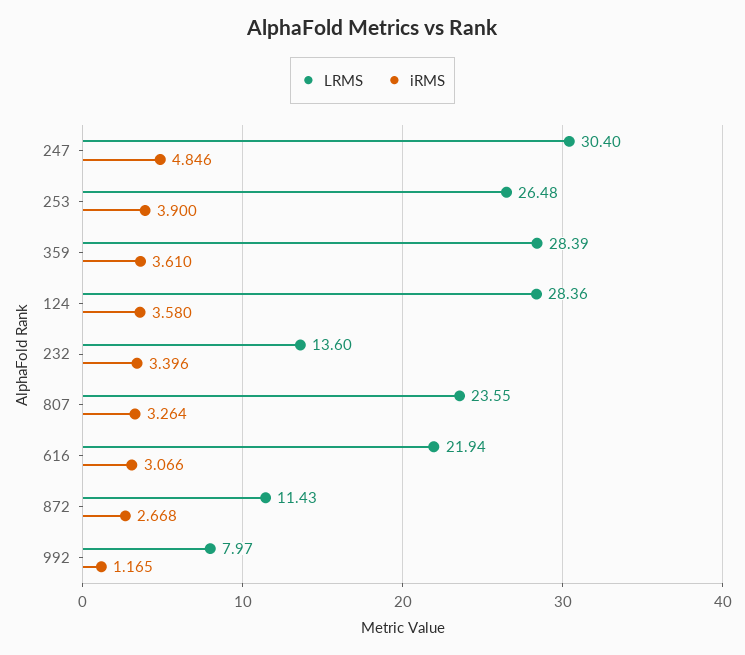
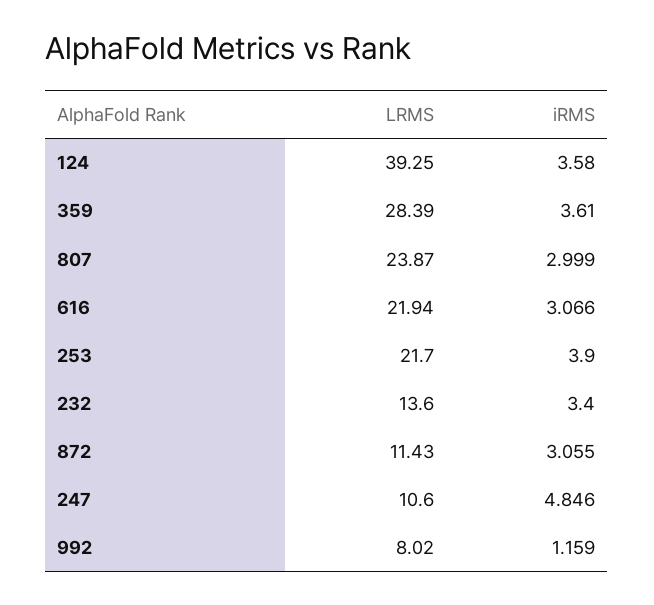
  {
    "LRMS": {
-     "247": 30.4,
+     "247": 10.6,
-     "253": 26.48,
+     "253": 21.7,
      "359": 28.39,
-     "124": 28.36,
+     "124": 39.25,
      "232": 13.6,
-     "807": 23.55,
+     "807": 23.87,
      "616": 21.94,
      "872": 11.43,
-     "992": 7.97
+     "992": 8.02
    },
    "iRMS": {
      "247": 4.846,
      "253": 3.9,
      "359": 3.61,
      "124": 3.58,
-     "232": 3.396,
+     "232": 3.4,
-     "807": 3.264,
+     "807": 2.999,
      "616": 3.066,
-     "872": 2.668,
+     "872": 3.055,
-     "992": 1.165
+     "992": 1.159
    }
  }

